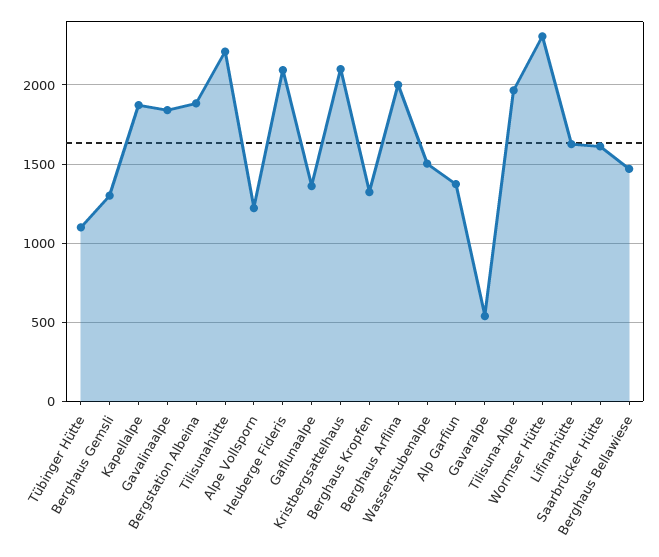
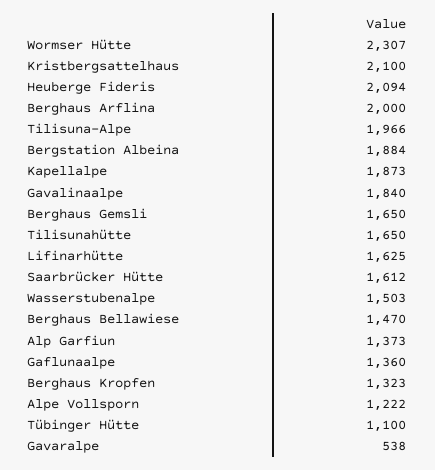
  {
    "Tübinger Hütte": 1100,
-   "Berghaus Gemsli": 1300,
+   "Berghaus Gemsli": 1650,
    "Kapellalpe": 1873,
    "Gavalinaalpe": 1840,
    "Bergstation Albeina": 1884,
-   "Tilisunahütte": 2200,
+   "Tilisunahütte": 1650,
    "Alpe Vollsporn": 1222,
    "Heuberge Fideris": 2094,
    "Gaflunaalpe": 1360,
    "Kristbergsattelhaus": 2100,
    "Berghaus Kropfen": 1323,
    "Berghaus Arflina": 2000,
    "Wasserstubenalpe": 1503,
    "Alp Garfiun": 1373,
    "Gavaralpe": 538,
    "Tilisuna-Alpe": 1966,
    "Wormser Hütte": 2307,
    "Lifinarhütte": 1625,
    "Saarbrücker Hütte": 1612,
    "Berghaus Bellawiese": 1470
  }

